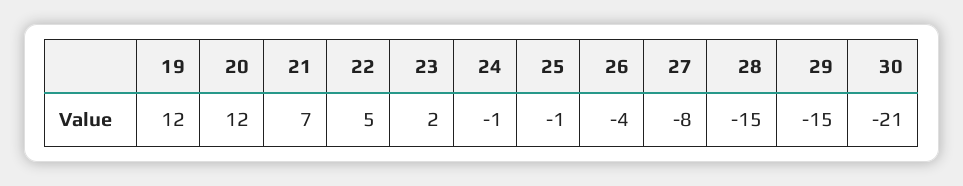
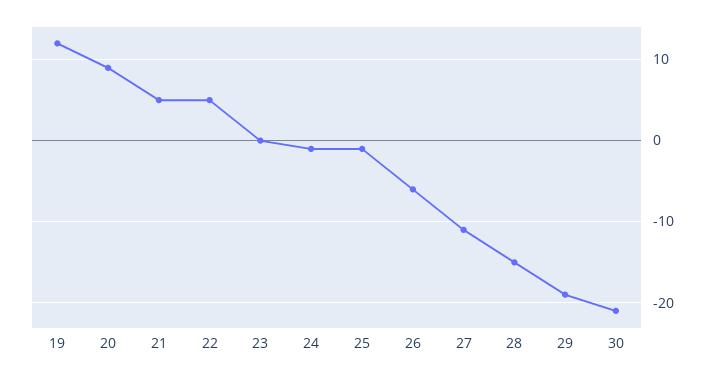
  {
    "19": 12,
-   "20": 12,
+   "20": 9,
-   "21": 7,
+   "21": 5,
    "22": 5,
-   "23": 2,
+   "23": 0,
    "24": -1,
    "25": -1,
-   "26": -4,
+   "26": -6,
-   "27": -8,
+   "27": -11,
    "28": -15,
-   "29": -15,
+   "29": -19,
    "30": -21
  }

